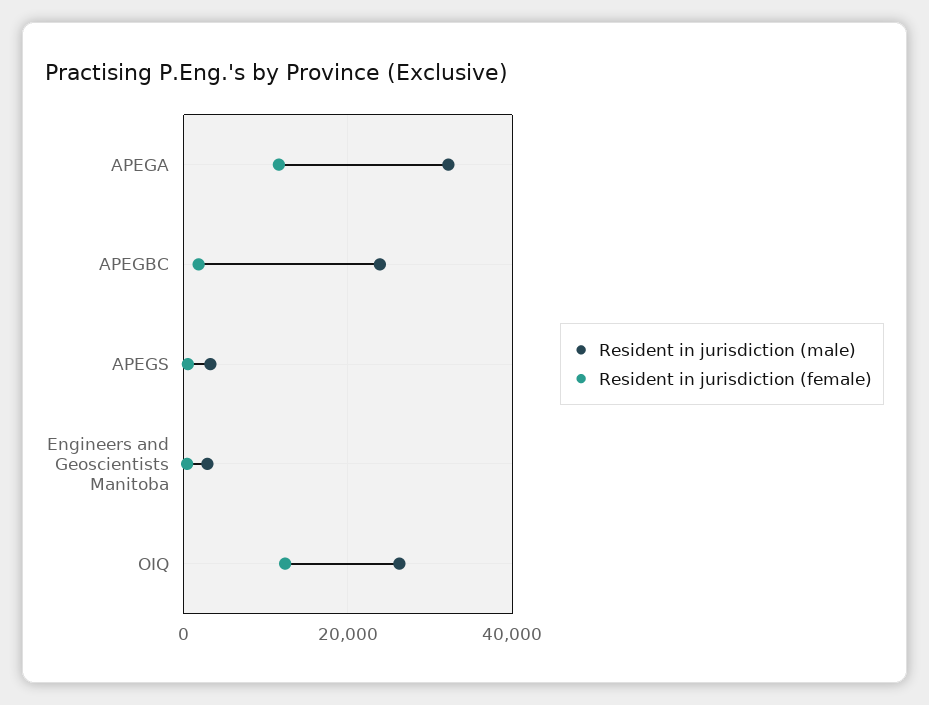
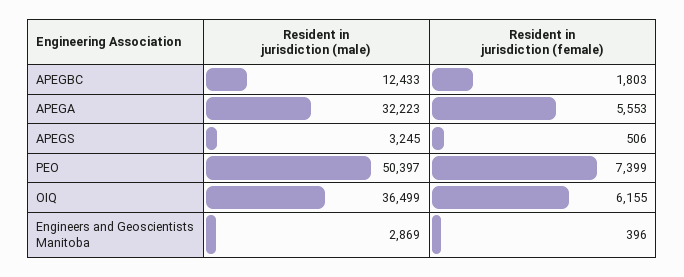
  {
    "Resident in jurisdiction (male)": {
      "APEGA": 32223,
-     "APEGBC": 24000,
+     "APEGBC": 12433,
      "APEGS": 3245,
      "Engineers and Geoscientists Manitoba": 2869,
-     "OIQ": 26000
+     "OIQ": 36499,
+     "PEO": 50397
    },
    "Resident in jurisdiction (female)": {
-     "APEGA": 12000,
+     "APEGA": 5553,
      "APEGBC": 1803,
      "APEGS": 506,
      "Engineers and Geoscientists Manitoba": 396,
-     "OIQ": 12000
+     "OIQ": 6155,
+     "PEO": 7399
    }
  }

